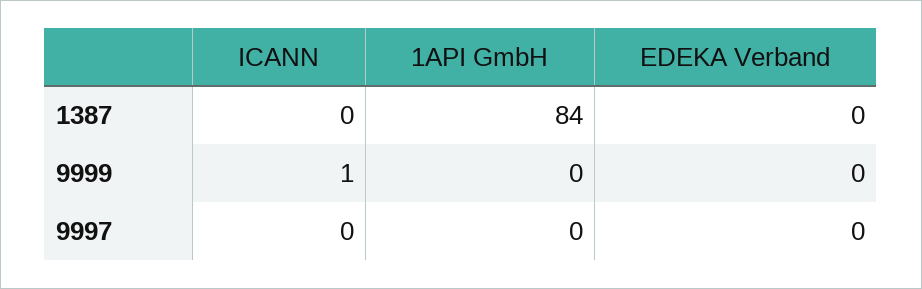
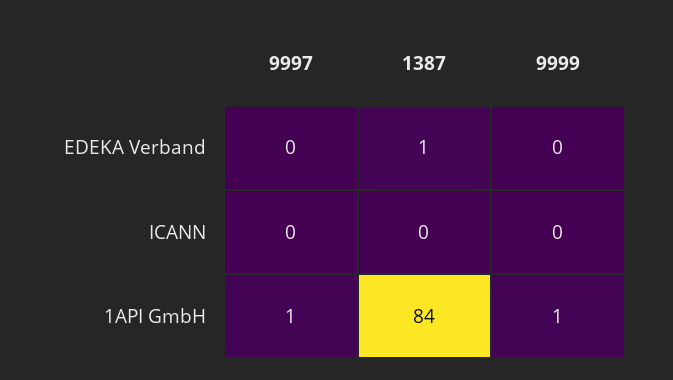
  {
    "ICANN": {
      "1387": 0,
-     "9999": 1,
+     "9999": 0,
      "9997": 0
    },
    "1API GmbH": {
      "1387": 84,
-     "9999": 0,
+     "9999": 1,
-     "9997": 0
+     "9997": 1
    },
    "EDEKA Verband": {
-     "1387": 0,
+     "1387": 1,
      "9999": 0,
      "9997": 0
    }
  }

